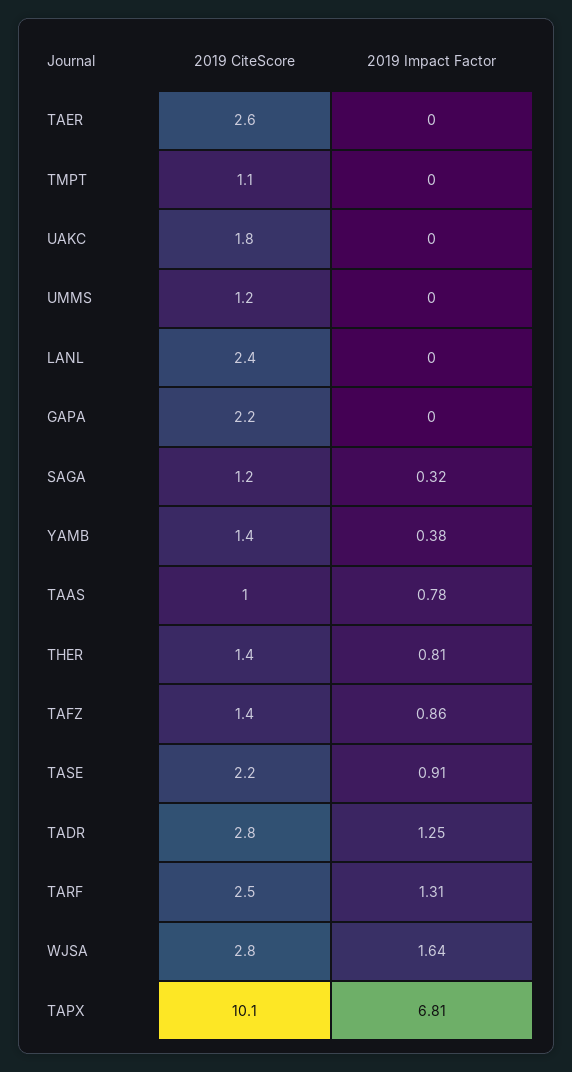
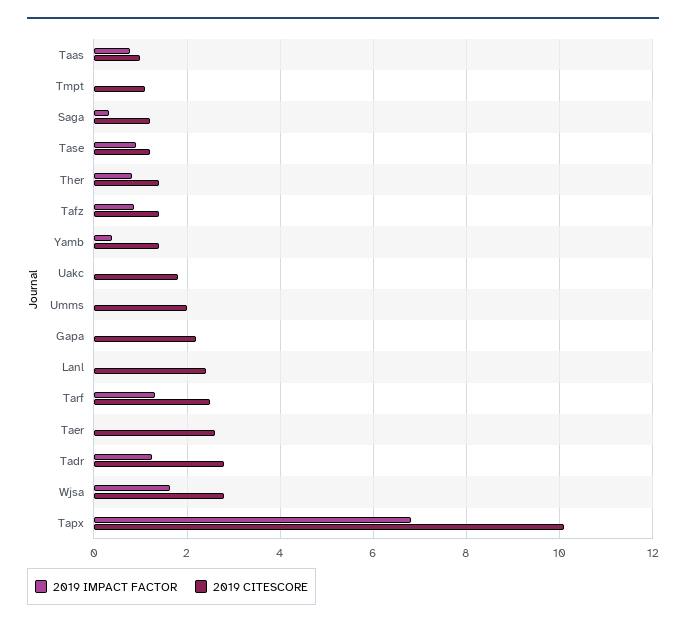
  {
    "2019 CiteScore": {
      "TAER": 2.6,
      "TMPT": 1.1,
      "UAKC": 1.8,
-     "UMMS": 1.2,
+     "UMMS": 2,
      "LANL": 2.4,
      "GAPA": 2.2,
      "SAGA": 1.2,
      "YAMB": 1.4,
      "TAAS": 1,
      "THER": 1.4,
      "TAFZ": 1.4,
-     "TASE": 2.2,
+     "TASE": 1.2,
      "TADR": 2.8,
      "TARF": 2.5,
      "WJSA": 2.8,
      "TAPX": 10.1
    },
    "2019 Impact Factor": {
      "TAER": 0,
      "TMPT": 0,
      "UAKC": 0,
      "UMMS": 0,
      "LANL": 0,
      "GAPA": 0,
      "SAGA": 0.32,
      "YAMB": 0.38,
      "TAAS": 0.78,
      "THER": 0.81,
      "TAFZ": 0.86,
      "TASE": 0.91,
      "TADR": 1.25,
      "TARF": 1.31,
      "WJSA": 1.64,
      "TAPX": 6.81
    }
  }

